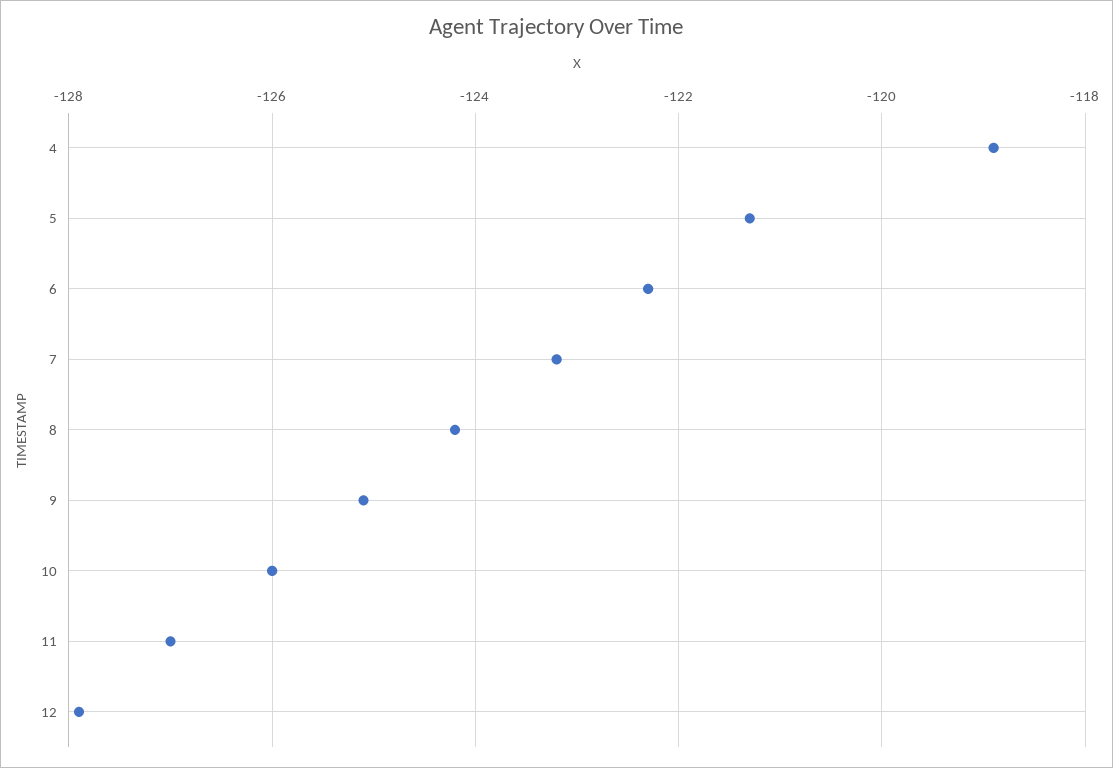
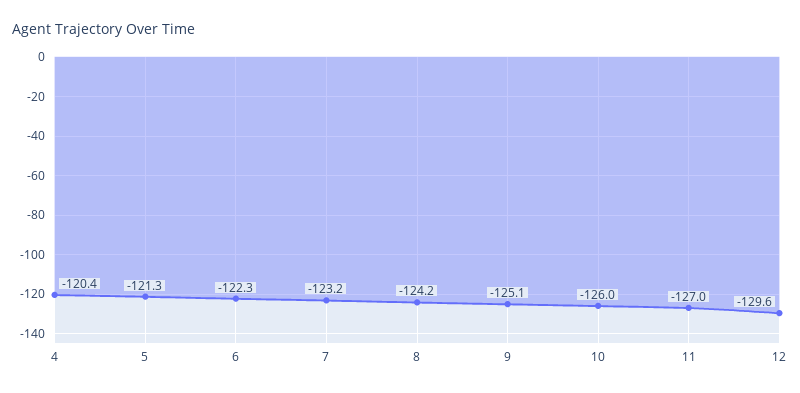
  {
-   "4": -119,
+   "4": -120.4,
    "5": -121.3,
    "6": -122.3,
    "7": -123.2,
    "8": -124.2,
    "9": -125.1,
    "10": -126,
    "11": -127,
-   "12": -128
+   "12": -129.6
  }

